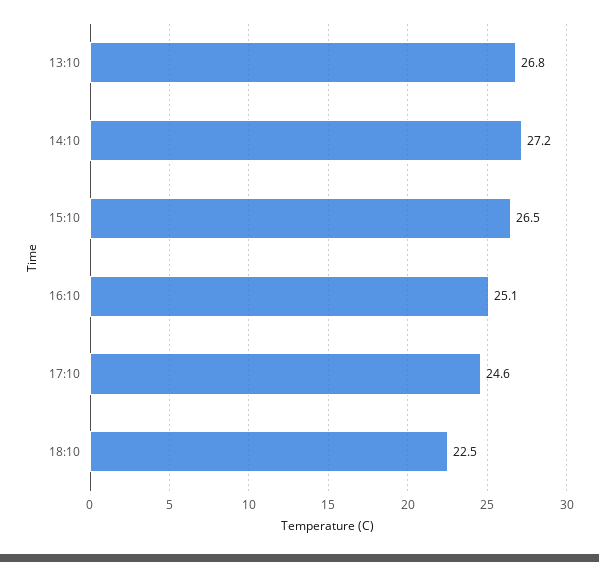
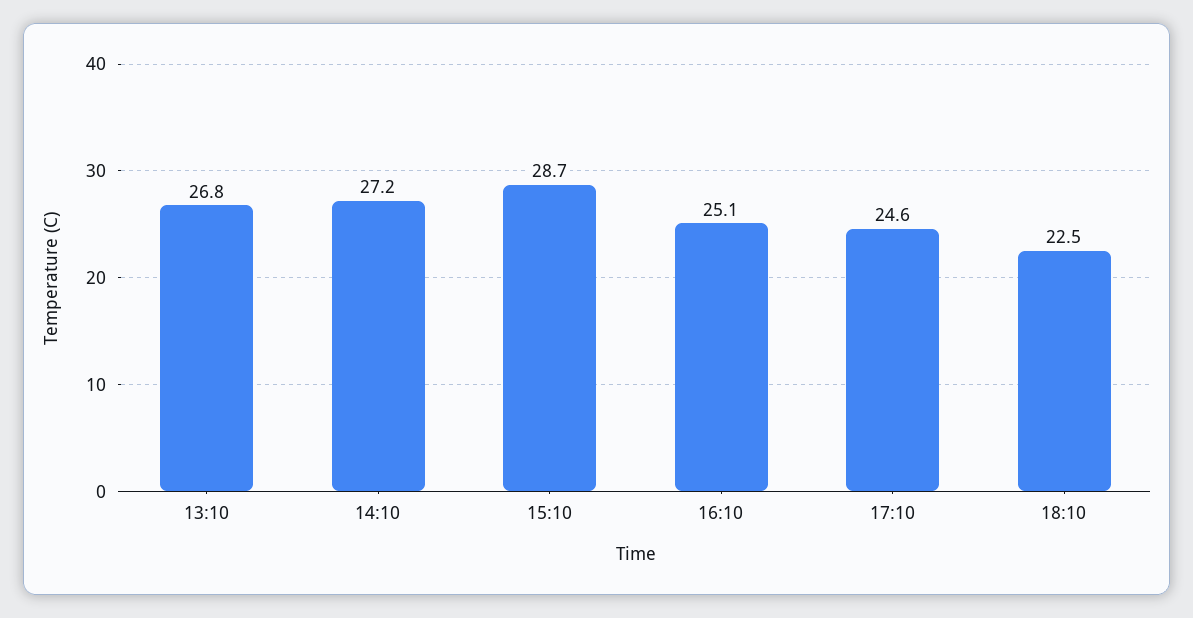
  {
    "13:10": 26.8,
    "14:10": 27.2,
-   "15:10": 26.5,
+   "15:10": 28.7,
    "16:10": 25.1,
    "17:10": 24.6,
    "18:10": 22.5
  }

